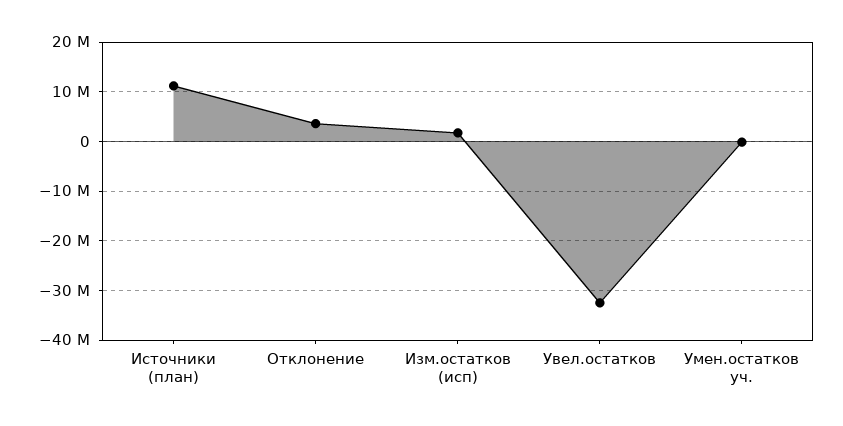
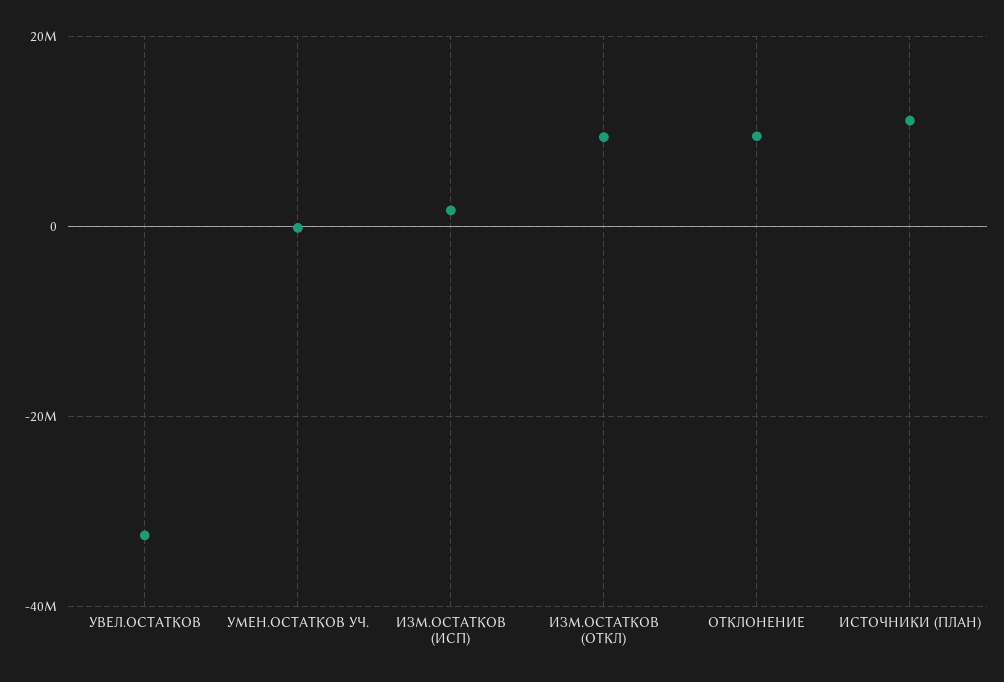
  {
    "Источники (план)": 12000000,
-   "Отклонение": 4000000,
+   "Отклонение": 10000000,
    "Изм.остатков (исп)": 2000000,
    "Увел.остатков": -32000000,
-   "Умен.остатков уч.": 0
+   "Умен.остатков уч.": 0,
+   "ИЗМ.ОСТАТКОВ (ОТКЛ)": 10000000
  }

